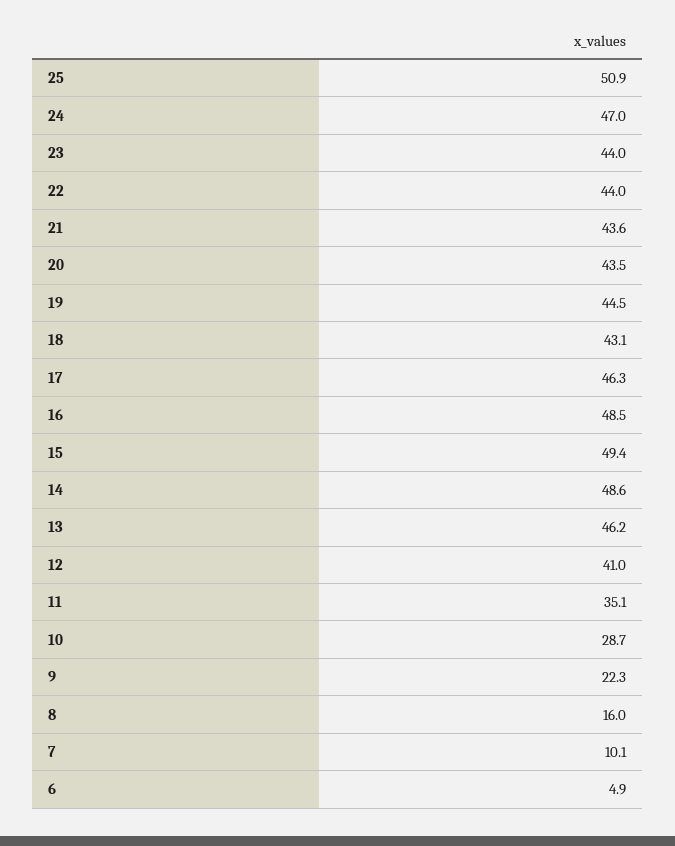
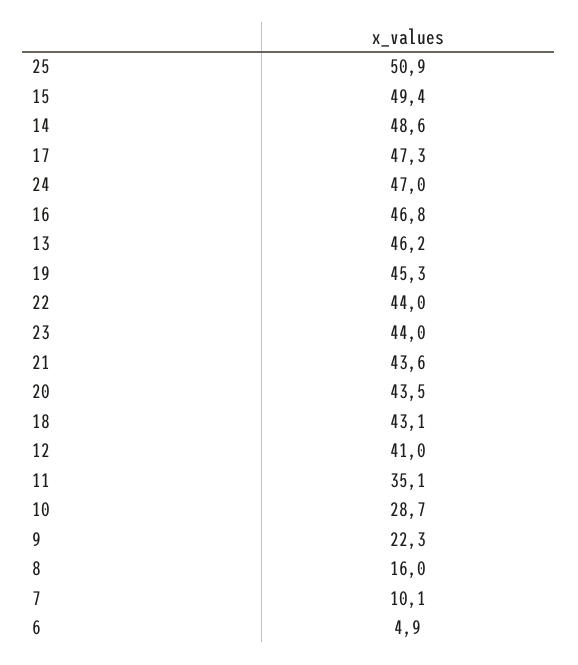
  {
    "25": 50.9,
    "24": 47,
    "23": 44,
    "22": 44,
    "21": 43.6,
    "20": 43.5,
-   "19": 44.5,
+   "19": 45.3,
    "18": 43.1,
-   "17": 46.3,
+   "17": 47.3,
-   "16": 48.5,
+   "16": 46.8,
    "15": 49.4,
    "14": 48.6,
    "13": 46.2,
    "12": 41,
    "11": 35.1,
    "10": 28.7,
    "9": 22.3,
    "8": 16,
    "7": 10.1,
    "6": 4.9
  }

